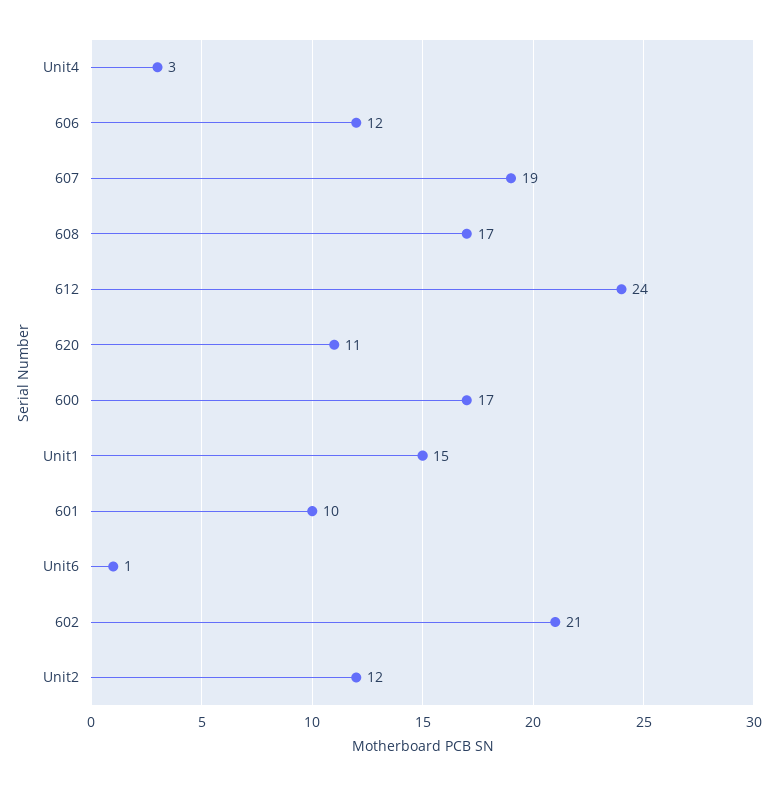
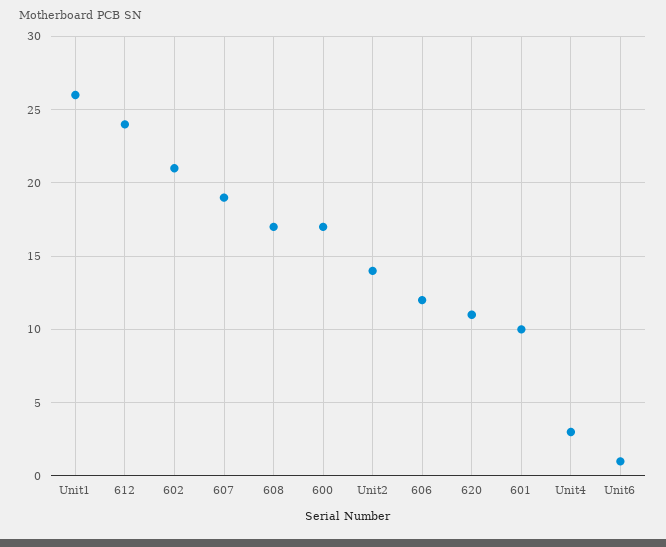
  {
    "Unit4": 3,
    "606": 12,
    "607": 19,
    "608": 17,
    "612": 24,
    "620": 11,
    "600": 17,
-   "Unit1": 15,
+   "Unit1": 26,
    "601": 10,
    "Unit6": 1,
    "602": 21,
-   "Unit2": 12
+   "Unit2": 14
  }

